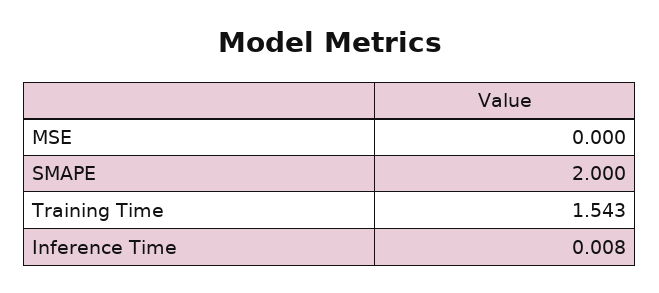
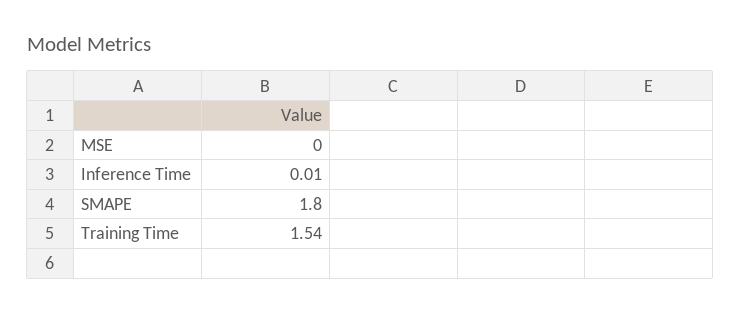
  {
    "MSE": 0,
-   "SMAPE": 2,
+   "SMAPE": 1.8,
    "Training Time": 1.543,
    "Inference Time": 0.008
  }

